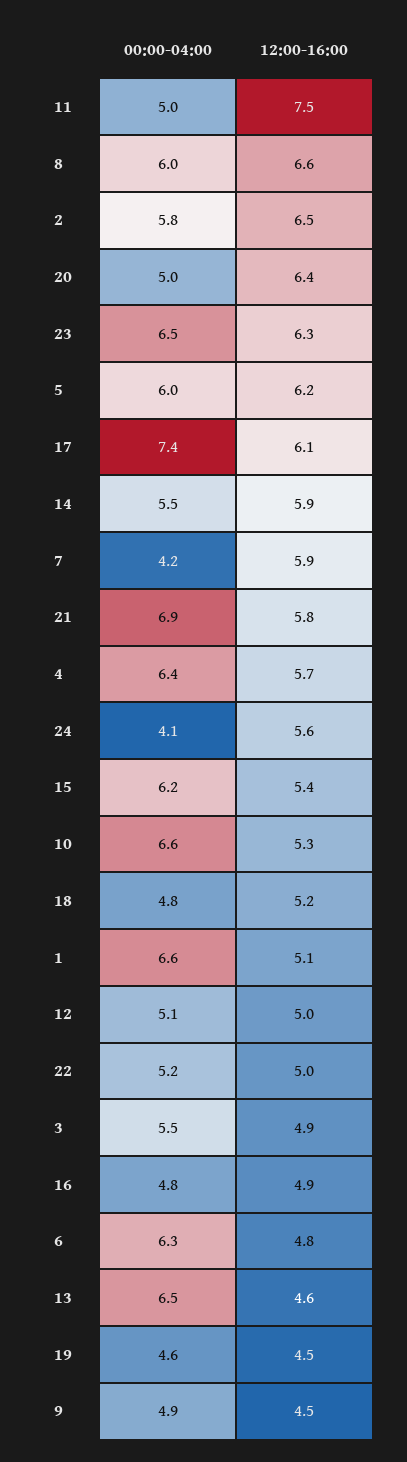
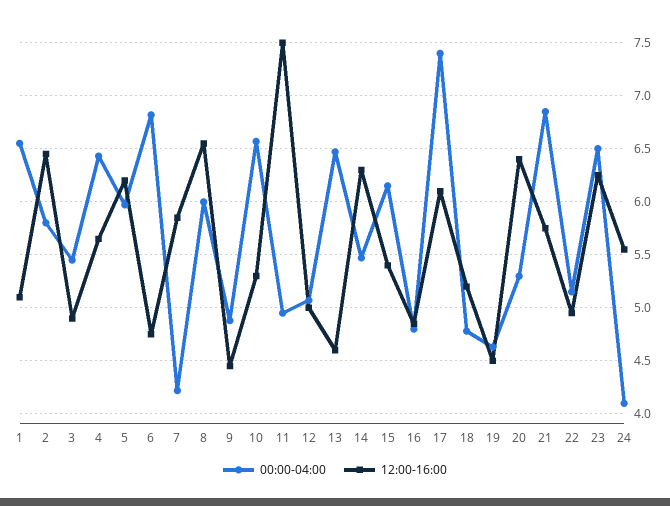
  {
    "00:00-04:00": {
      "11": 5,
      "8": 6,
      "2": 5.8,
-     "20": 5,
+     "20": 5.3,
      "23": 6.5,
      "5": 6,
      "17": 7.4,
      "14": 5.5,
      "7": 4.2,
      "21": 6.9,
      "4": 6.4,
      "24": 4.1,
      "15": 6.2,
      "10": 6.6,
      "18": 4.8,
      "1": 6.6,
      "12": 5.1,
      "22": 5.2,
      "3": 5.5,
      "16": 4.8,
-     "6": 6.3,
+     "6": 6.8,
      "13": 6.5,
      "19": 4.6,
      "9": 4.9
    },
    "12:00-16:00": {
      "11": 7.5,
      "8": 6.6,
      "2": 6.5,
      "20": 6.4,
      "23": 6.3,
      "5": 6.2,
      "17": 6.1,
-     "14": 5.9,
+     "14": 6.3,
      "7": 5.9,
      "21": 5.8,
      "4": 5.7,
      "24": 5.6,
      "15": 5.4,
      "10": 5.3,
      "18": 5.2,
      "1": 5.1,
      "12": 5,
      "22": 5,
      "3": 4.9,
      "16": 4.9,
      "6": 4.8,
      "13": 4.6,
      "19": 4.5,
      "9": 4.5
    }
  }

